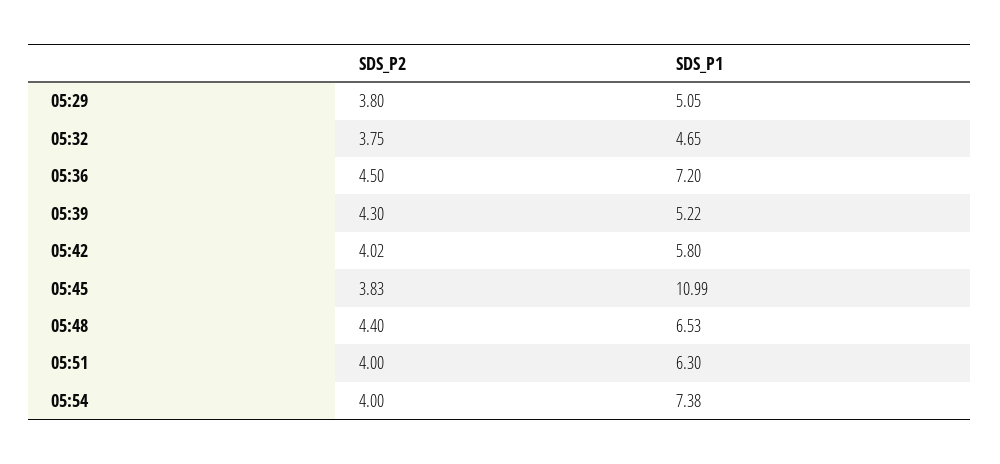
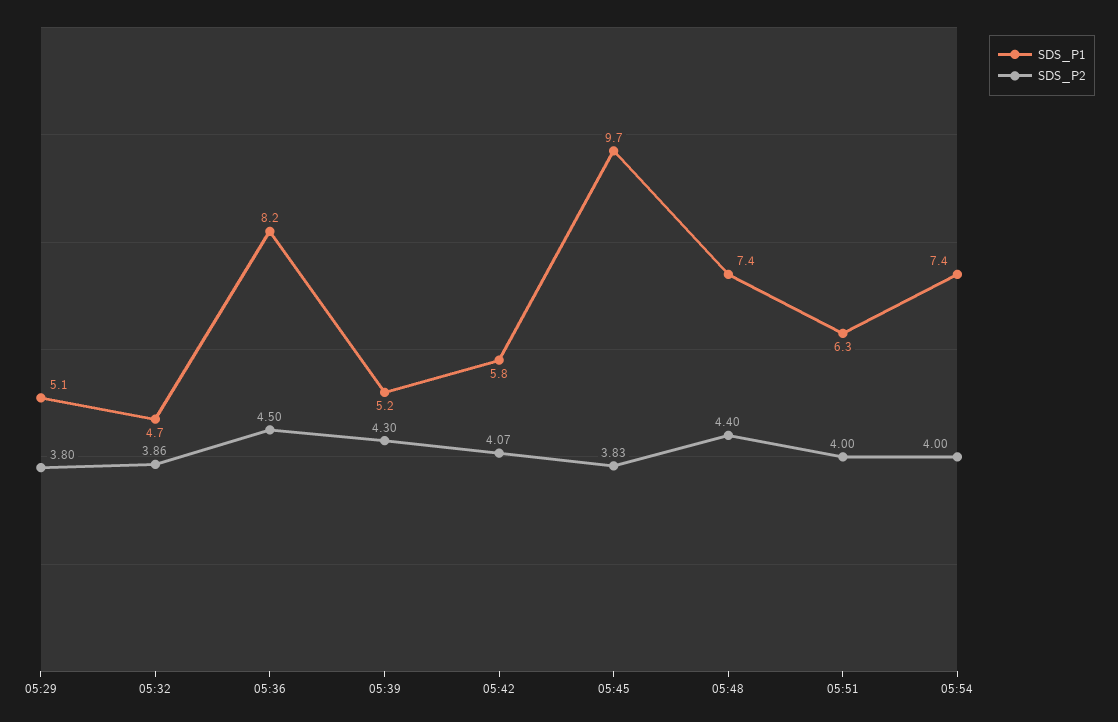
  {
    "SDS_P2": {
      "05:29": 3.8,
-     "05:32": 3.75,
+     "05:32": 3.86,
      "05:36": 4.5,
      "05:39": 4.3,
-     "05:42": 4.02,
+     "05:42": 4.07,
      "05:45": 3.83,
      "05:48": 4.4,
      "05:51": 4,
      "05:54": 4
    },
    "SDS_P1": {
      "05:29": 5.05,
      "05:32": 4.65,
-     "05:36": 7.2,
+     "05:36": 8.2,
      "05:39": 5.22,
      "05:42": 5.8,
-     "05:45": 10.99,
+     "05:45": 9.7,
-     "05:48": 6.53,
+     "05:48": 7.4,
      "05:51": 6.3,
      "05:54": 7.38
    }
  }

